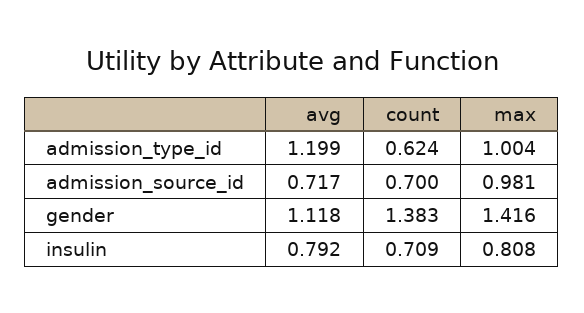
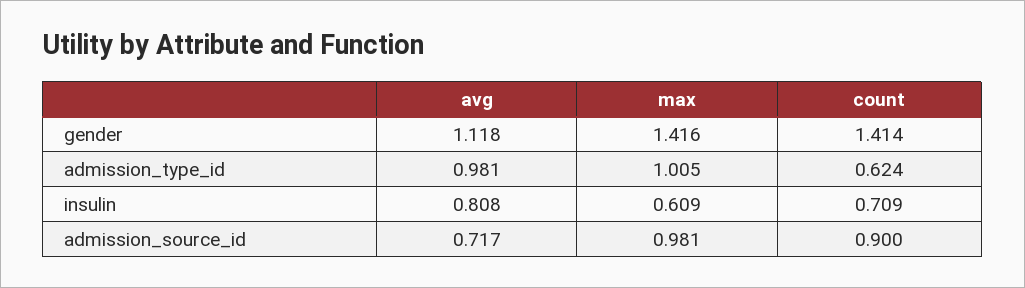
  {
    "avg": {
-     "admission_type_id": 1.199,
+     "admission_type_id": 0.981,
      "admission_source_id": 0.717,
      "gender": 1.118,
-     "insulin": 0.792
+     "insulin": 0.808
    },
    "count": {
      "admission_type_id": 0.624,
-     "admission_source_id": 0.7,
+     "admission_source_id": 0.9,
-     "gender": 1.383,
+     "gender": 1.414,
      "insulin": 0.709
    },
    "max": {
-     "admission_type_id": 1.004,
+     "admission_type_id": 1.005,
      "admission_source_id": 0.981,
      "gender": 1.416,
-     "insulin": 0.808
+     "insulin": 0.609
    }
  }

